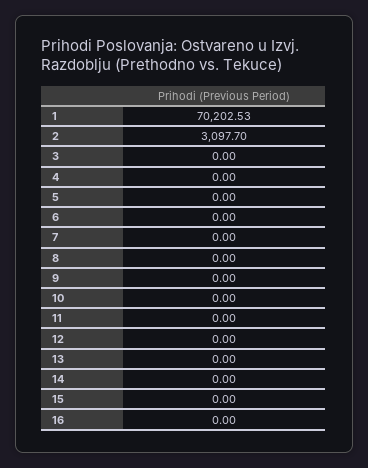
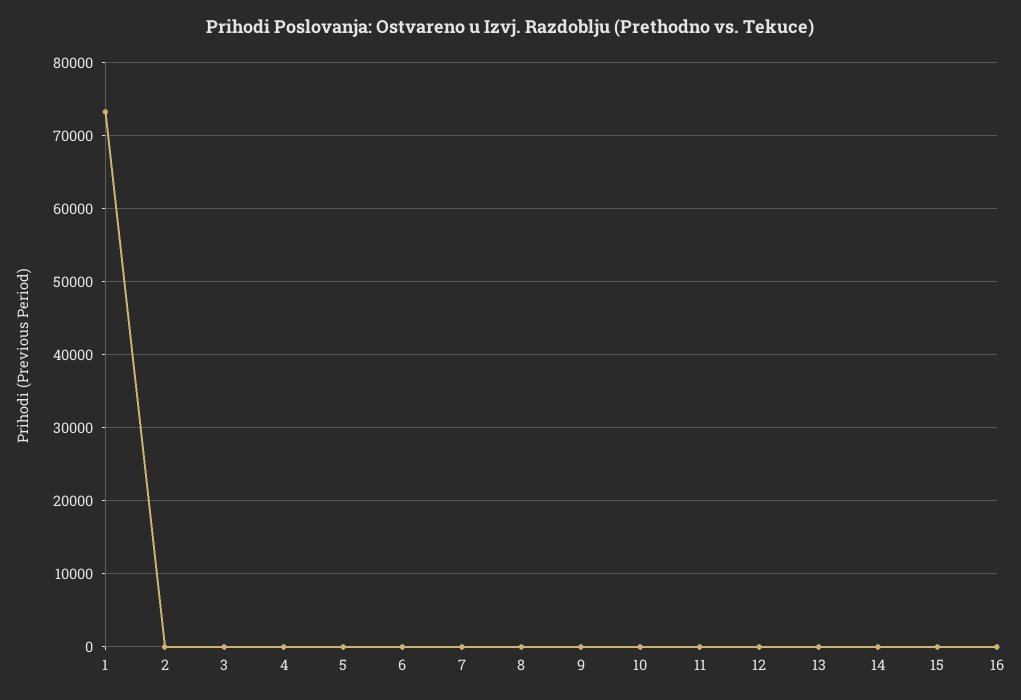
  {
-   "1": 70202.53,
+   "1": 73000,
-   "2": 3097.7,
+   "2": 0,
    "3": 0,
    "4": 0,
    "5": 0,
    "6": 0,
    "7": 0,
    "8": 0,
    "9": 0,
    "10": 0,
    "11": 0,
    "12": 0,
    "13": 0,
    "14": 0,
    "15": 0,
    "16": 0
  }

